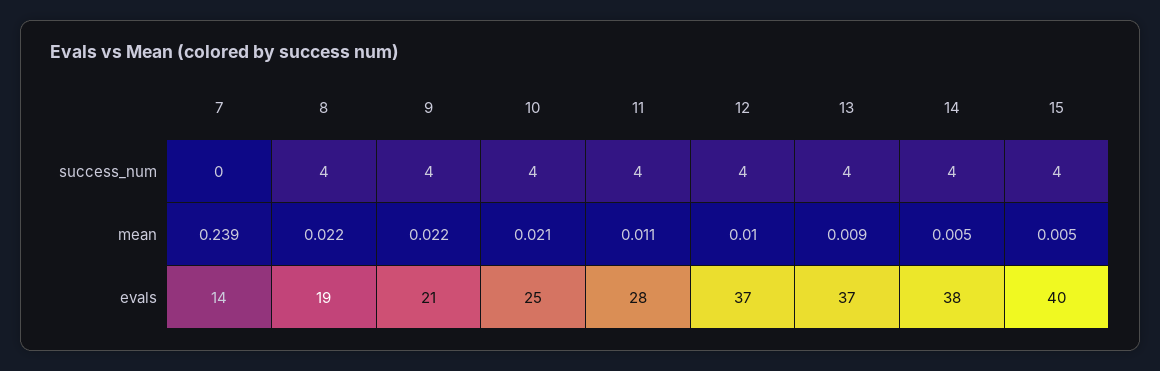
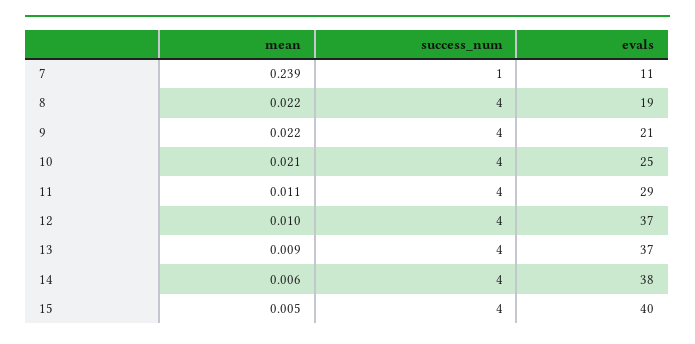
  {
    "7": {
-     "success_num": 0,
+     "success_num": 1,
      "mean": 0.239,
-     "evals": 14
+     "evals": 11
    },
    "8": {
      "success_num": 4,
      "mean": 0.022,
      "evals": 19
    },
    "9": {
      "success_num": 4,
      "mean": 0.022,
      "evals": 21
    },
    "10": {
      "success_num": 4,
      "mean": 0.021,
      "evals": 25
    },
    "11": {
      "success_num": 4,
      "mean": 0.011,
-     "evals": 28
+     "evals": 29
    },
    "12": {
      "success_num": 4,
      "mean": 0.01,
      "evals": 37
    },
    "13": {
      "success_num": 4,
      "mean": 0.009,
      "evals": 37
    },
    "14": {
      "success_num": 4,
-     "mean": 0.005,
+     "mean": 0.006,
      "evals": 38
    },
    "15": {
      "success_num": 4,
      "mean": 0.005,
      "evals": 40
    }
  }

